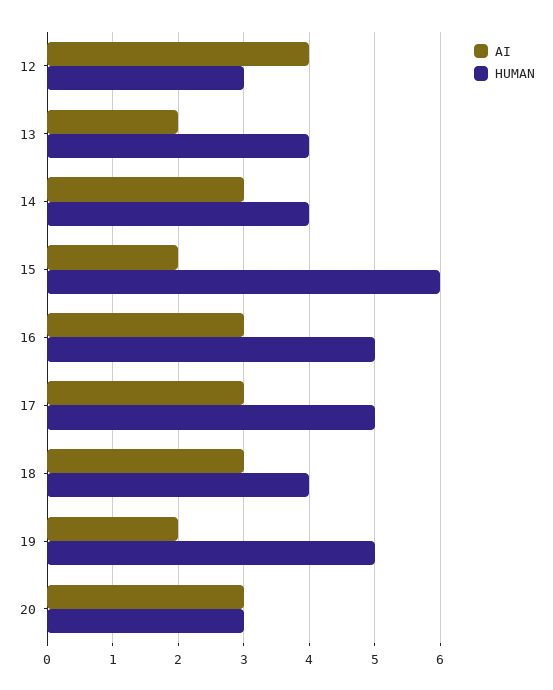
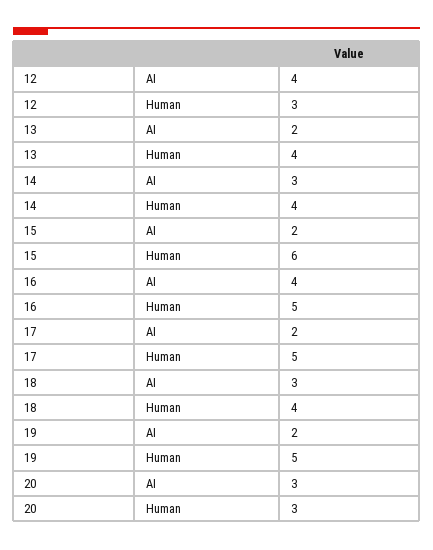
  {
    "AI": {
      "12": 4,
      "13": 2,
      "14": 3,
      "15": 2,
-     "16": 3,
+     "16": 4,
-     "17": 3,
+     "17": 2,
      "18": 3,
      "19": 2,
      "20": 3
    },
    "HUMAN": {
      "12": 3,
      "13": 4,
      "14": 4,
      "15": 6,
      "16": 5,
      "17": 5,
      "18": 4,
      "19": 5,
      "20": 3
    }
  }

